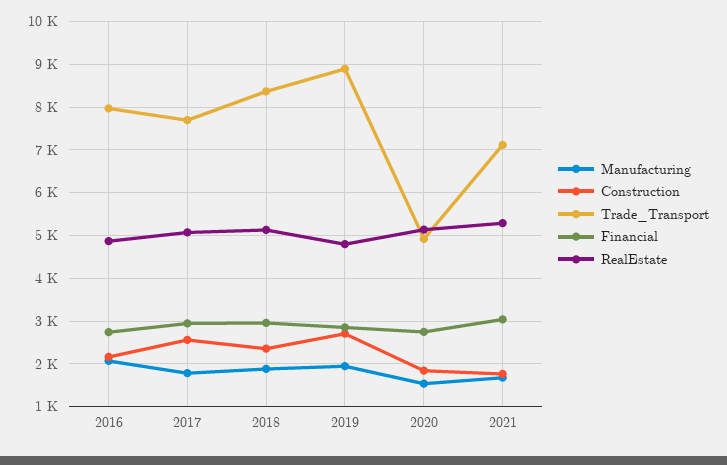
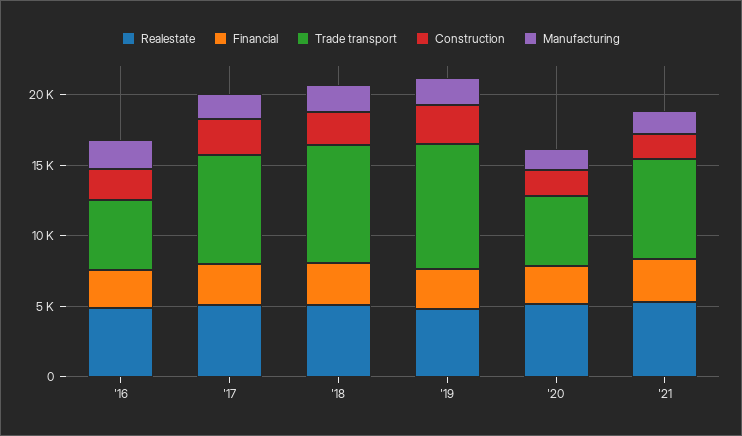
  {
    "Manufacturing": {
      "2016": 2000,
      "2017": 1800,
      "2018": 1800,
      "2019": 2000,
      "2020": 1600,
      "2021": 1600
    },
    "Construction": {
      "2016": 2200,
      "2017": 2600,
      "2018": 2400,
      "2019": 2800,
      "2020": 1800,
      "2021": 1800
    },
    "Trade_Transport": {
-     "2016": 8000,
+     "2016": 5000,
      "2017": 7600,
      "2018": 8400,
      "2019": 8800,
      "2020": 5000,
      "2021": 7200
    },
    "Financial": {
      "2016": 2800,
      "2017": 3000,
      "2018": 3000,
      "2019": 2800,
      "2020": 2800,
      "2021": 3000
    },
    "RealEstate": {
      "2016": 4800,
      "2017": 5000,
      "2018": 5200,
      "2019": 4800,
      "2020": 5200,
      "2021": 5200
    }
  }

